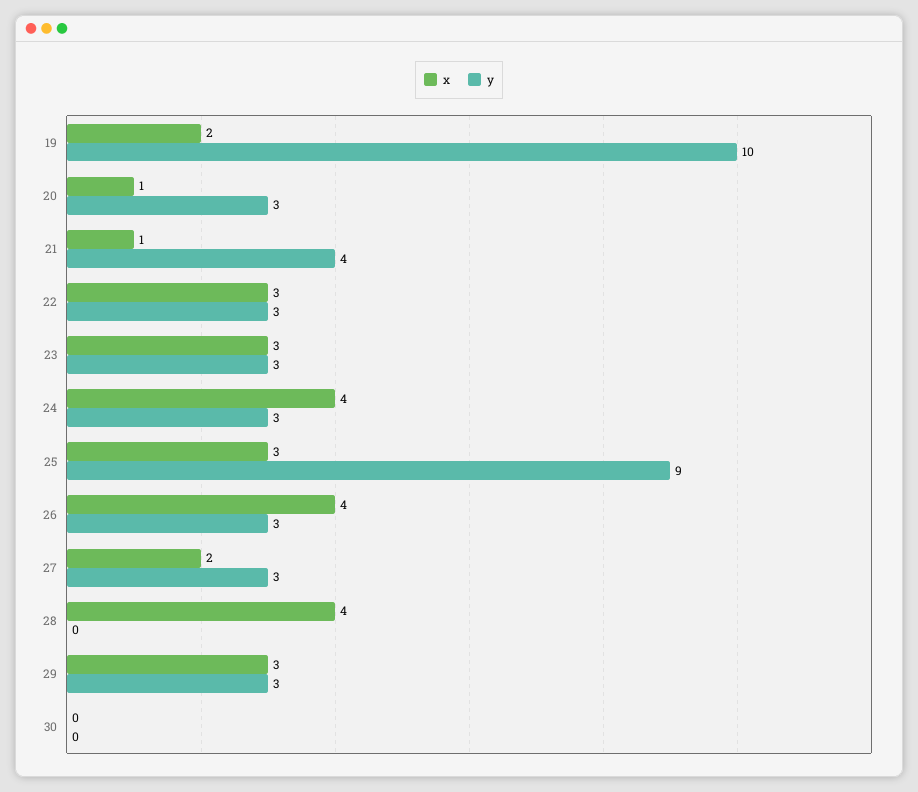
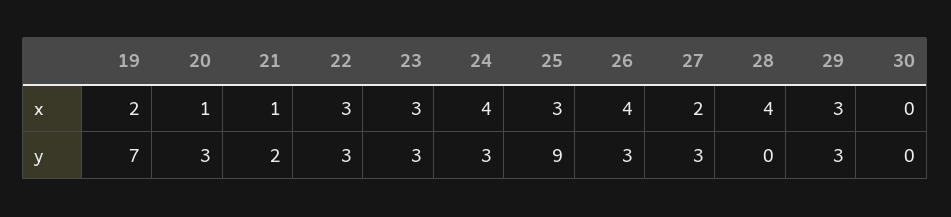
  {
    "x": {
      "19": 2,
      "20": 1,
      "21": 1,
      "22": 3,
      "23": 3,
      "24": 4,
      "25": 3,
      "26": 4,
      "27": 2,
      "28": 4,
      "29": 3,
      "30": 0
    },
    "y": {
-     "19": 10,
+     "19": 7,
      "20": 3,
-     "21": 4,
+     "21": 2,
      "22": 3,
      "23": 3,
      "24": 3,
      "25": 9,
      "26": 3,
      "27": 3,
      "28": 0,
      "29": 3,
      "30": 0
    }
  }

